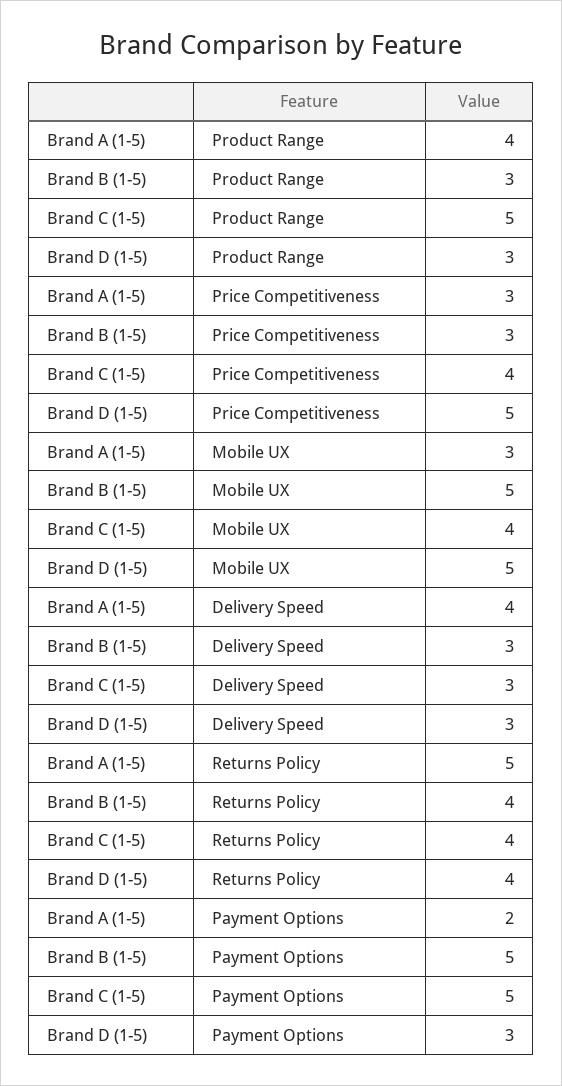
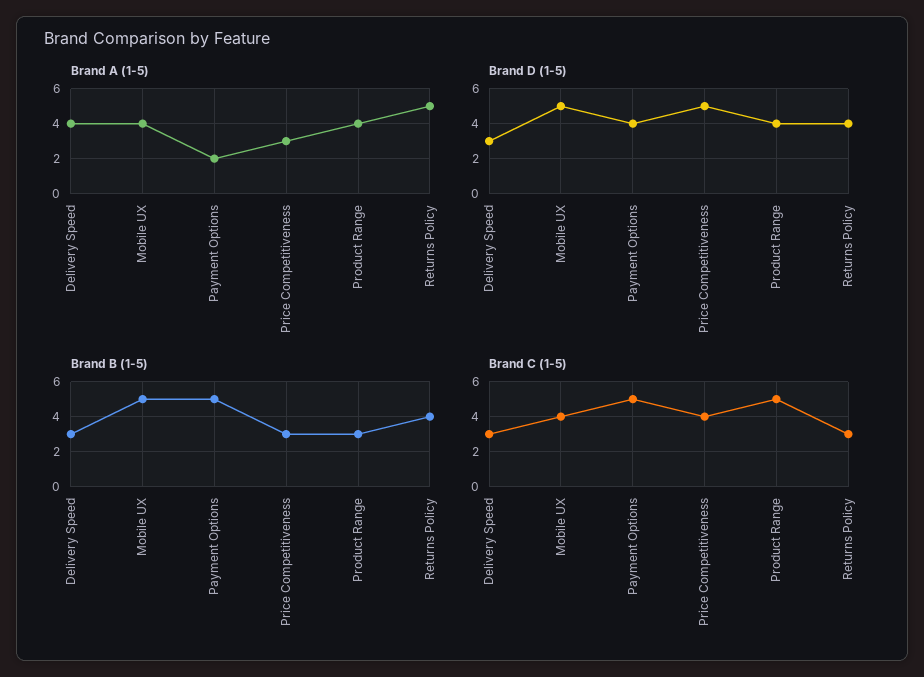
  {
    "Brand A (1-5)": {
      "Product Range": 4,
      "Price Competitiveness": 3,
-     "Mobile UX": 3,
+     "Mobile UX": 4,
      "Delivery Speed": 4,
      "Returns Policy": 5,
      "Payment Options": 2
    },
    "Brand B (1-5)": {
      "Product Range": 3,
      "Price Competitiveness": 3,
      "Mobile UX": 5,
      "Delivery Speed": 3,
      "Returns Policy": 4,
      "Payment Options": 5
    },
    "Brand C (1-5)": {
      "Product Range": 5,
      "Price Competitiveness": 4,
      "Mobile UX": 4,
      "Delivery Speed": 3,
-     "Returns Policy": 4,
+     "Returns Policy": 3,
      "Payment Options": 5
    },
    "Brand D (1-5)": {
-     "Product Range": 3,
+     "Product Range": 4,
      "Price Competitiveness": 5,
      "Mobile UX": 5,
      "Delivery Speed": 3,
      "Returns Policy": 4,
-     "Payment Options": 3
+     "Payment Options": 4
    }
  }

